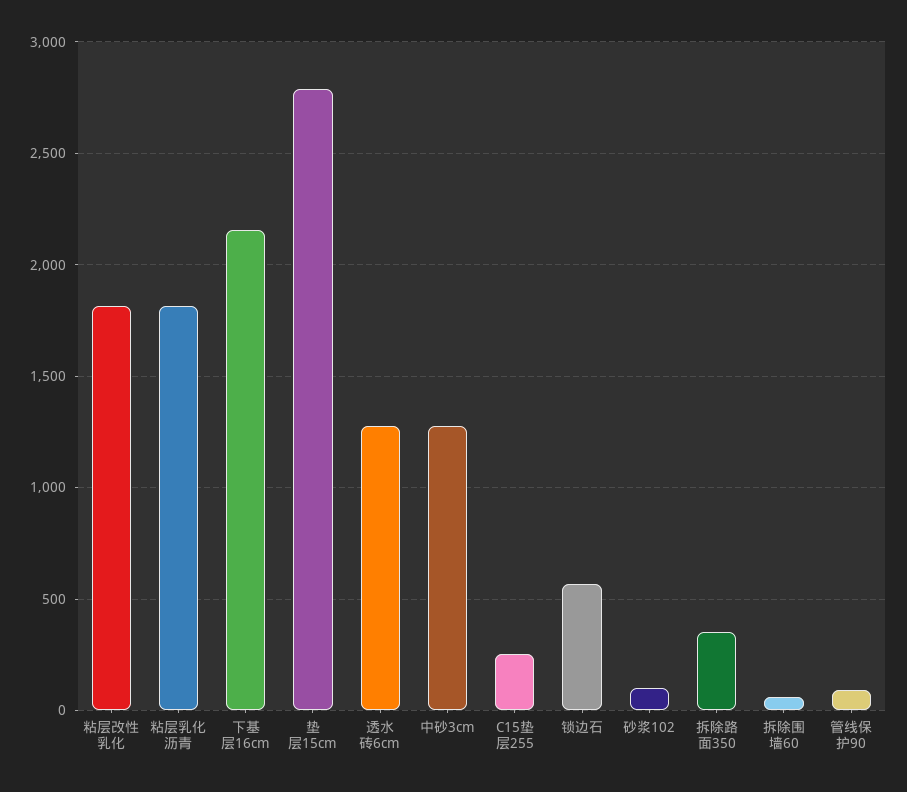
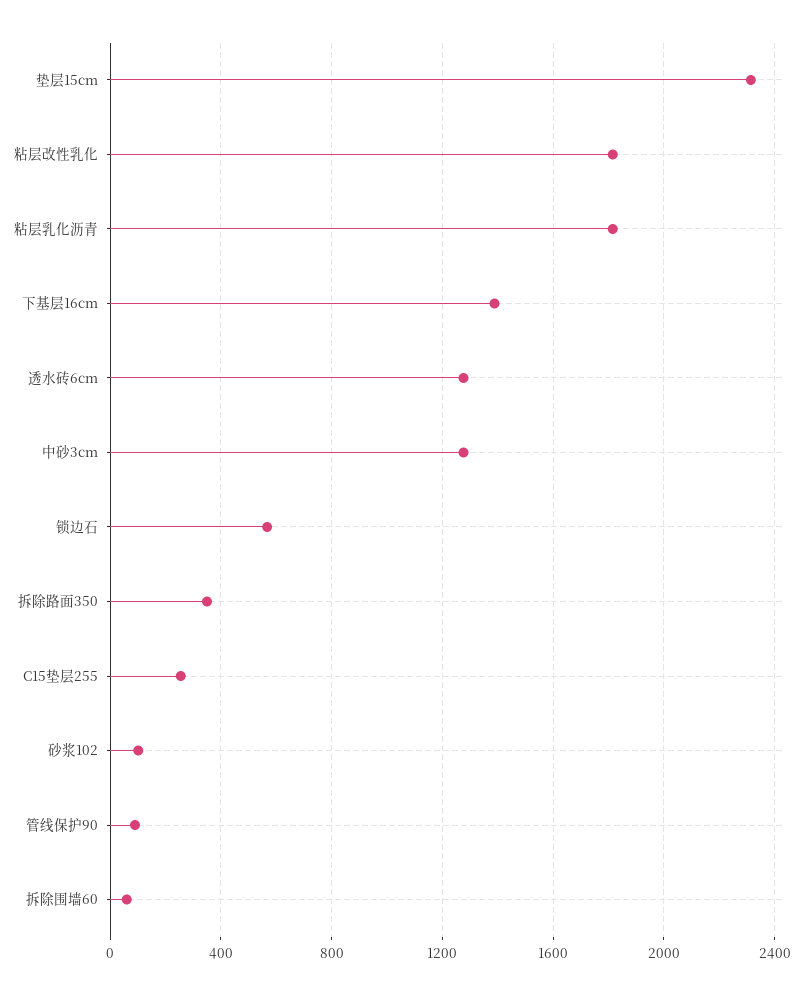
  {
    "粘层改性乳化": 1800,
    "粘层乳化沥青": 1800,
-   "下基层16cm": 2150,
+   "下基层16cm": 1400,
-   "垫层15cm": 2800,
+   "垫层15cm": 2300,
    "透水砖6cm": 1300,
    "中砂3cm": 1300,
    "C15垫层255": 250,
    "锁边石": 550,
    "砂浆102": 100,
    "拆除路面350": 350,
    "拆除围墙60": 50,
    "管线保护90": 100
  }

